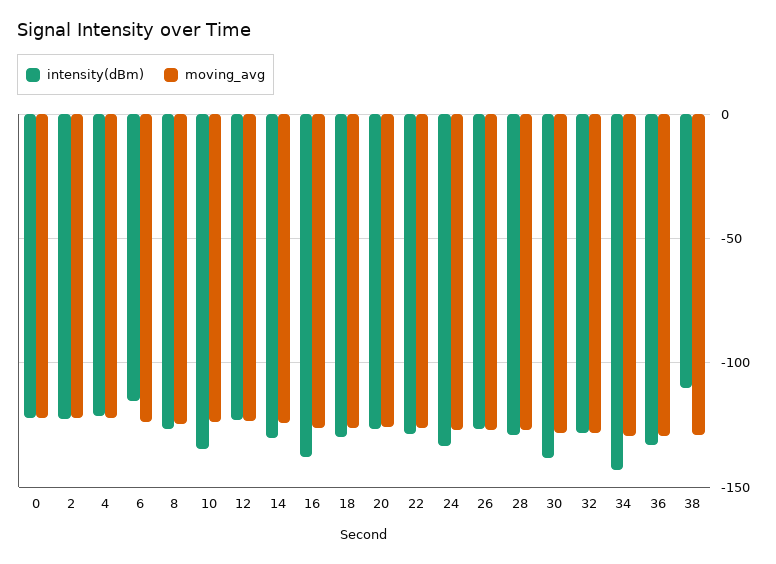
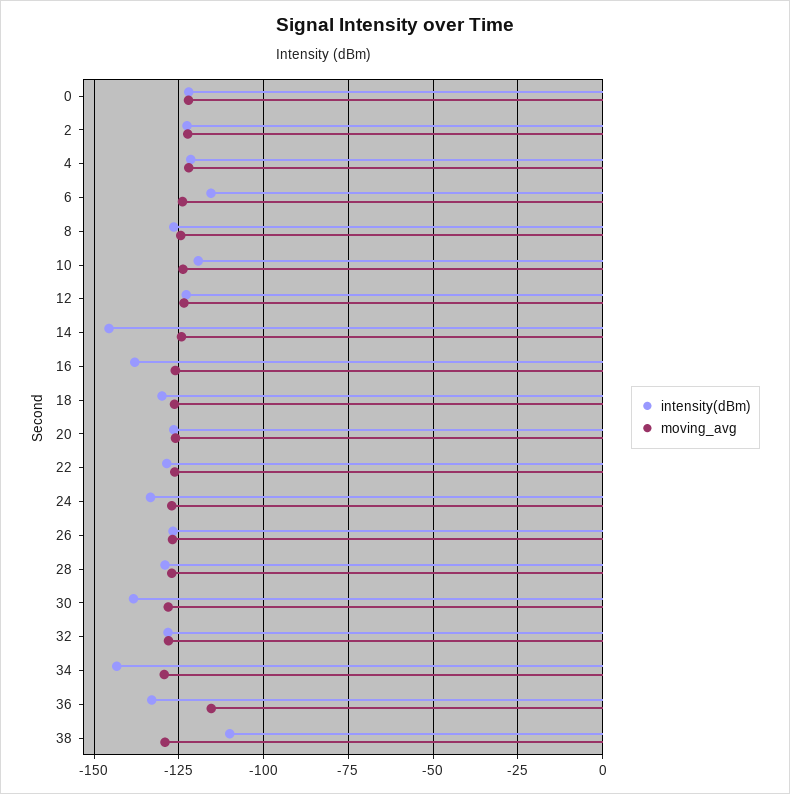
  {
    "intensity(dBm)": {
      "0": -122.5,
      "2": -122.5,
      "4": -122.5,
      "6": -115,
      "8": -127.5,
-     "10": -135,
+     "10": -120,
      "12": -122.5,
-     "14": -130,
+     "14": -145,
      "16": -137.5,
      "18": -130,
      "20": -127.5,
      "22": -127.5,
      "24": -132.5,
      "26": -127.5,
      "28": -130,
      "30": -137.5,
      "32": -127.5,
      "34": -142.5,
      "36": -132.5,
      "38": -110
    },
    "moving_avg": {
      "0": -122.5,
      "2": -122.5,
      "4": -122.5,
      "6": -125,
      "8": -125,
      "10": -125,
      "12": -122.5,
      "14": -125,
      "16": -125,
      "18": -127.5,
      "20": -125,
      "22": -125,
      "24": -127.5,
      "26": -127.5,
      "28": -127.5,
      "30": -127.5,
      "32": -127.5,
      "34": -130,
-     "36": -130,
+     "36": -115,
      "38": -130
    }
  }

